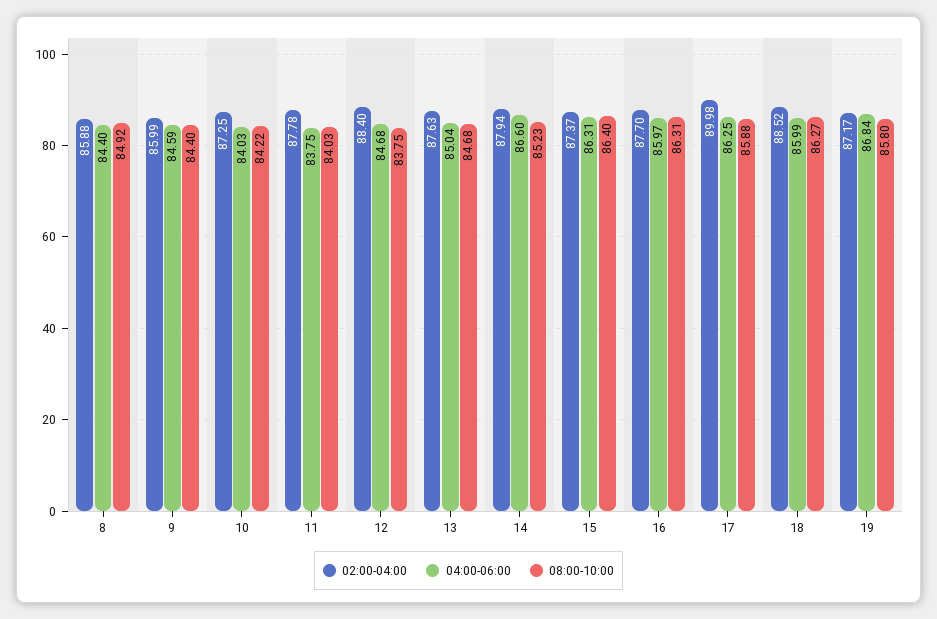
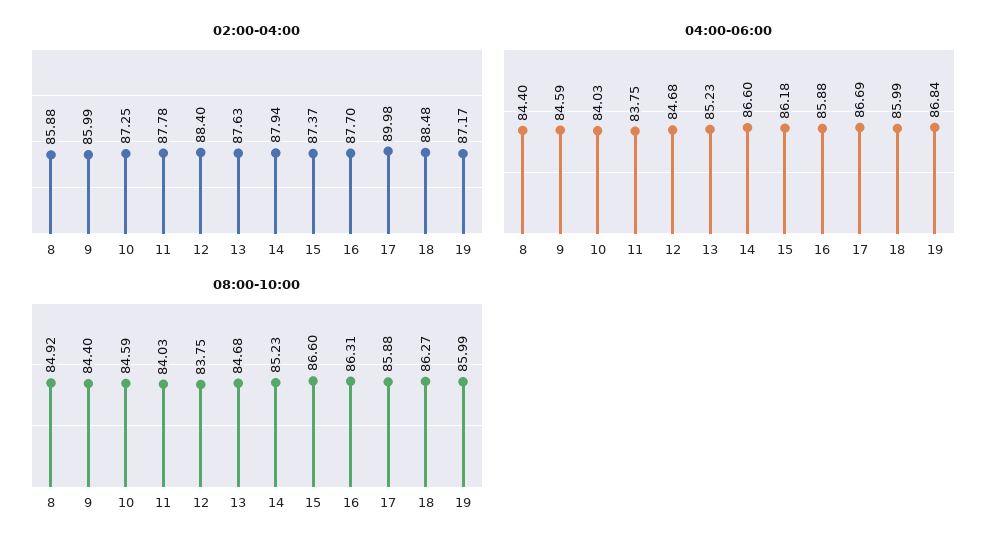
  {
    "02:00-04:00": {
      "8": 85.88,
      "9": 85.99,
      "10": 87.25,
      "11": 87.78,
      "12": 88.4,
      "13": 87.63,
      "14": 87.94,
      "15": 87.37,
      "16": 87.7,
      "17": 89.98,
-     "18": 88.52,
+     "18": 88.48,
      "19": 87.17
    },
    "04:00-06:00": {
      "8": 84.4,
      "9": 84.59,
      "10": 84.03,
      "11": 83.75,
      "12": 84.68,
-     "13": 85.04,
+     "13": 85.23,
      "14": 86.6,
-     "15": 86.31,
+     "15": 86.18,
-     "16": 85.97,
+     "16": 85.88,
-     "17": 86.25,
+     "17": 86.69,
      "18": 85.99,
      "19": 86.84
    },
    "08:00-10:00": {
      "8": 84.92,
      "9": 84.4,
-     "10": 84.22,
+     "10": 84.59,
      "11": 84.03,
      "12": 83.75,
      "13": 84.68,
      "14": 85.23,
-     "15": 86.4,
+     "15": 86.6,
      "16": 86.31,
      "17": 85.88,
      "18": 86.27,
-     "19": 85.8
+     "19": 85.99
    }
  }

